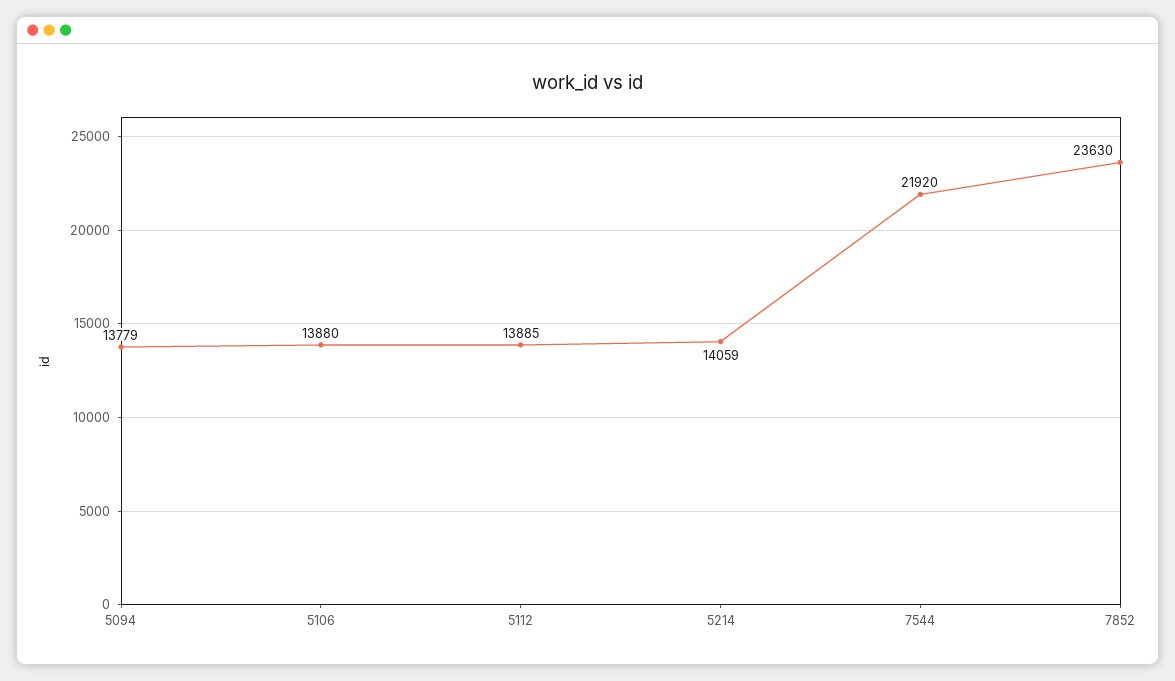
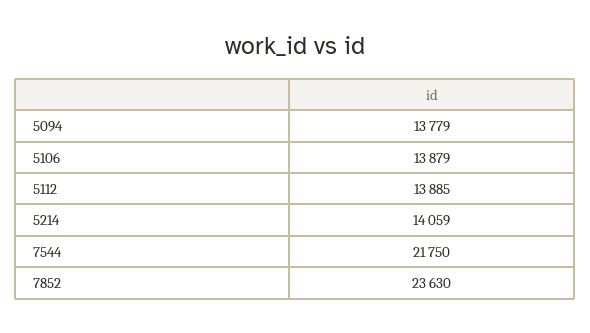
  {
    "5094": 13779,
-   "5106": 13880,
+   "5106": 13879,
    "5112": 13885,
    "5214": 14059,
-   "7544": 21920,
+   "7544": 21750,
    "7852": 23630
  }

